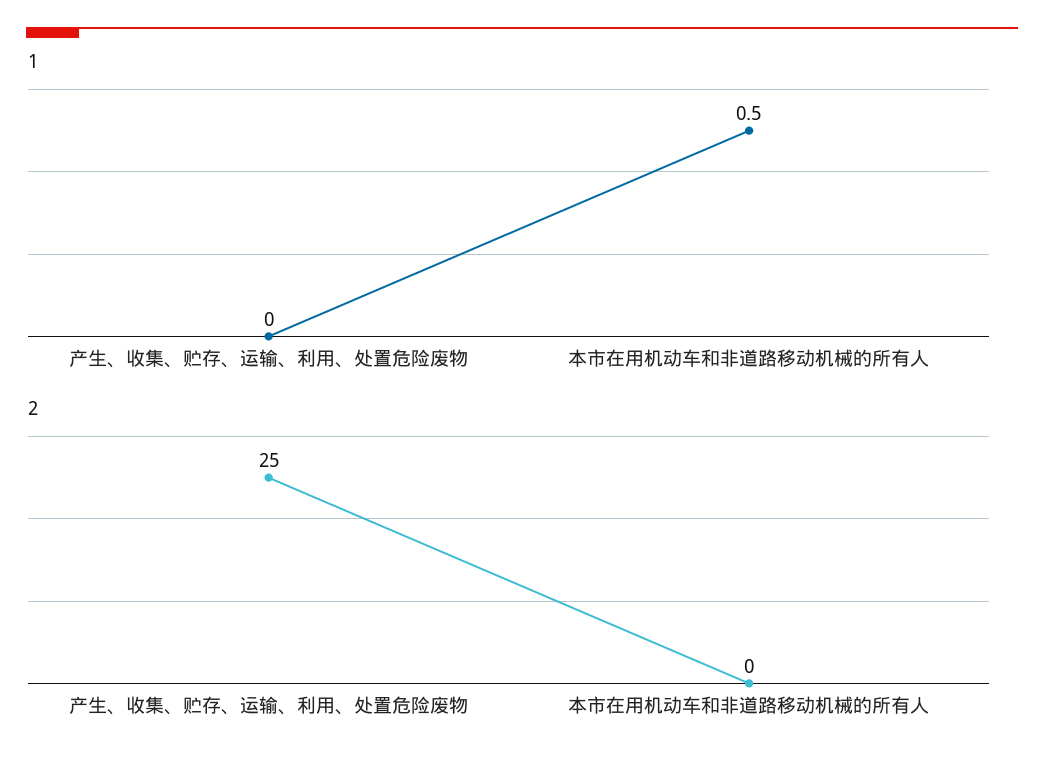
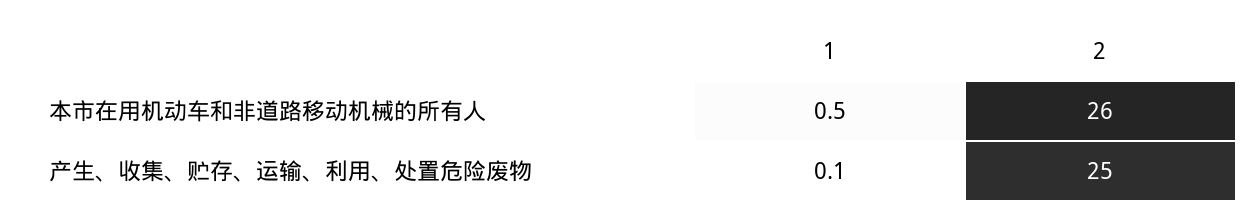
  {
    "1": {
-     "产生、收集、贮存、运输、利用、处置危险废物": 0,
+     "产生、收集、贮存、运输、利用、处置危险废物": 0.1,
      "本市在用机动车和非道路移动机械的所有人": 0.5
    },
    "2": {
      "产生、收集、贮存、运输、利用、处置危险废物": 25,
-     "本市在用机动车和非道路移动机械的所有人": 0
+     "本市在用机动车和非道路移动机械的所有人": 26
    }
  }

